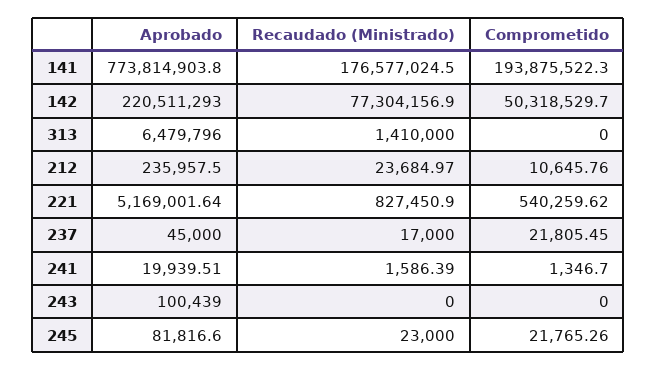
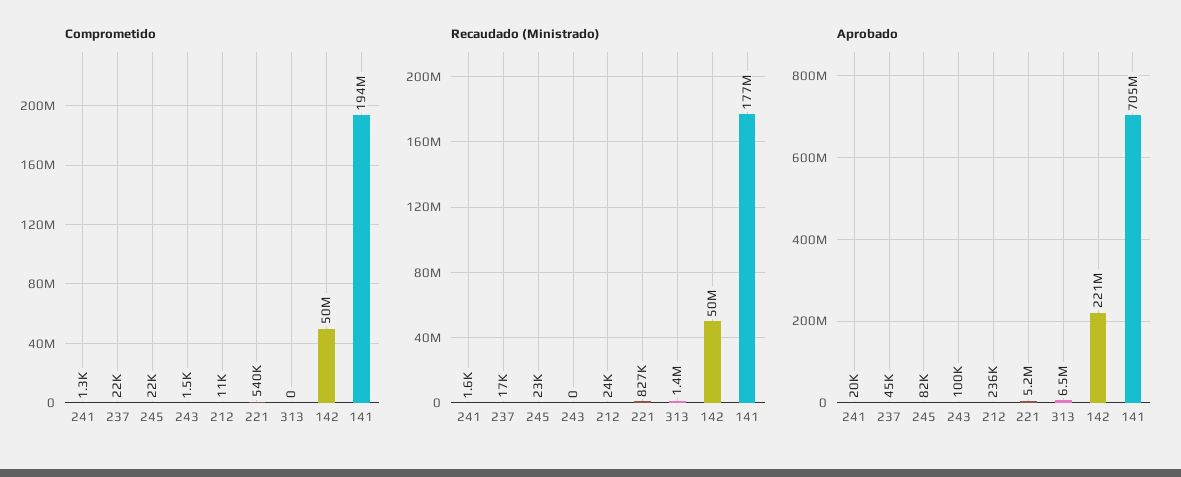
  {
    "Aprobado": {
-     "141": 773814903.8,
+     "141": 705000000,
      "142": 220511293,
      "313": 6479796,
      "212": 235957.5,
      "221": 5169001.64,
      "237": 45000,
      "241": 19939.51,
      "243": 100439,
      "245": 81816.6
    },
    "Recaudado (Ministrado)": {
      "141": 176577024.5,
-     "142": 77304156.9,
+     "142": 50000000,
      "313": 1410000,
      "212": 23684.97,
      "221": 827450.9,
      "237": 17000,
      "241": 1586.39,
      "243": 0,
      "245": 23000
    },
    "Comprometido": {
      "141": 193875522.3,
      "142": 50318529.7,
      "313": 0,
      "212": 10645.76,
      "221": 540259.62,
      "237": 21805.45,
      "241": 1346.7,
-     "243": 0,
+     "243": 1500,
      "245": 21765.26
    }
  }

